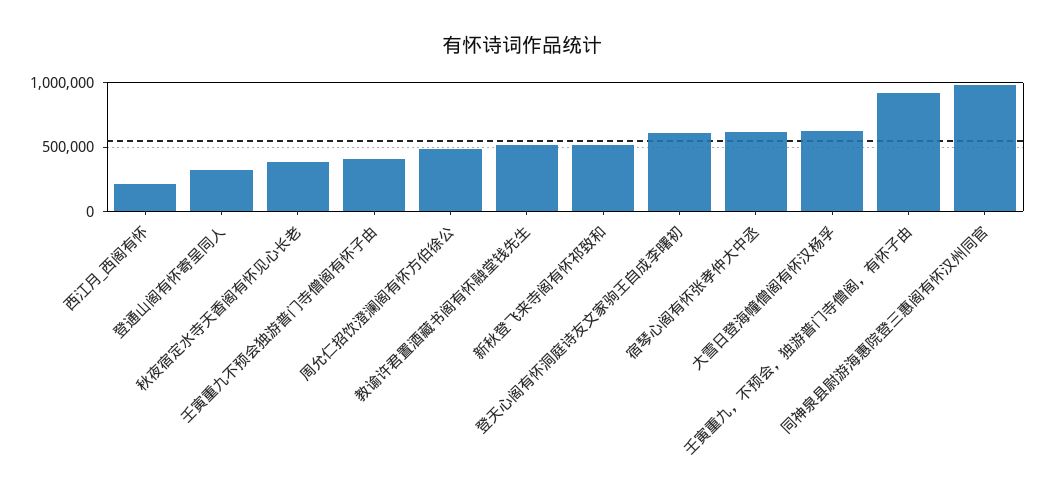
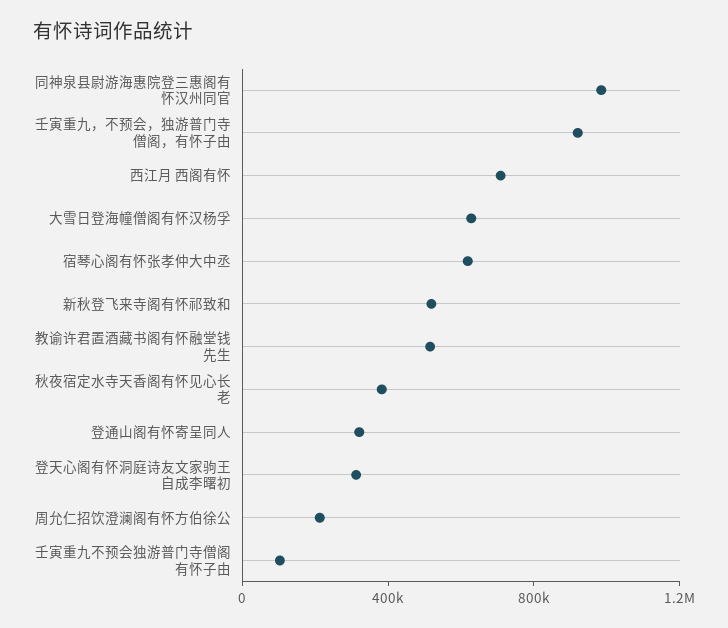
  {
-   "西江月_西阁有怀": 200000,
+   "西江月_西阁有怀": 700000,
    "登通山阁有怀寄呈同人": 300000,
    "秋夜宿定水寺天香阁有怀见心长老": 400000,
-   "壬寅重九不预会独游普门寺僧阁有怀子由": 400000,
+   "壬寅重九不预会独游普门寺僧阁有怀子由": 100000,
-   "周允仁招饮澄澜阁有怀方伯徐公": 500000,
+   "周允仁招饮澄澜阁有怀方伯徐公": 200000,
    "教谕许君置酒藏书阁有怀融堂钱先生": 500000,
    "新秋登飞来寺阁有怀祁致和": 500000,
-   "登天心阁有怀洞庭诗友文家驹王自成李曙初": 600000,
+   "登天心阁有怀洞庭诗友文家驹王自成李曙初": 300000,
    "宿琴心阁有怀张孝仲大中丞": 600000,
    "大雪日登海幢僧阁有怀汉杨孚": 650000,
    "壬寅重九，不预会，独游普门寺僧阁，有怀子由": 900000,
    "同神泉县尉游海惠院登三惠阁有怀汉州同官": 1000000
  }

